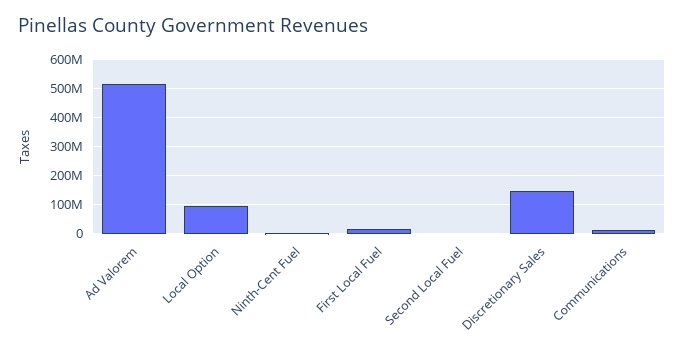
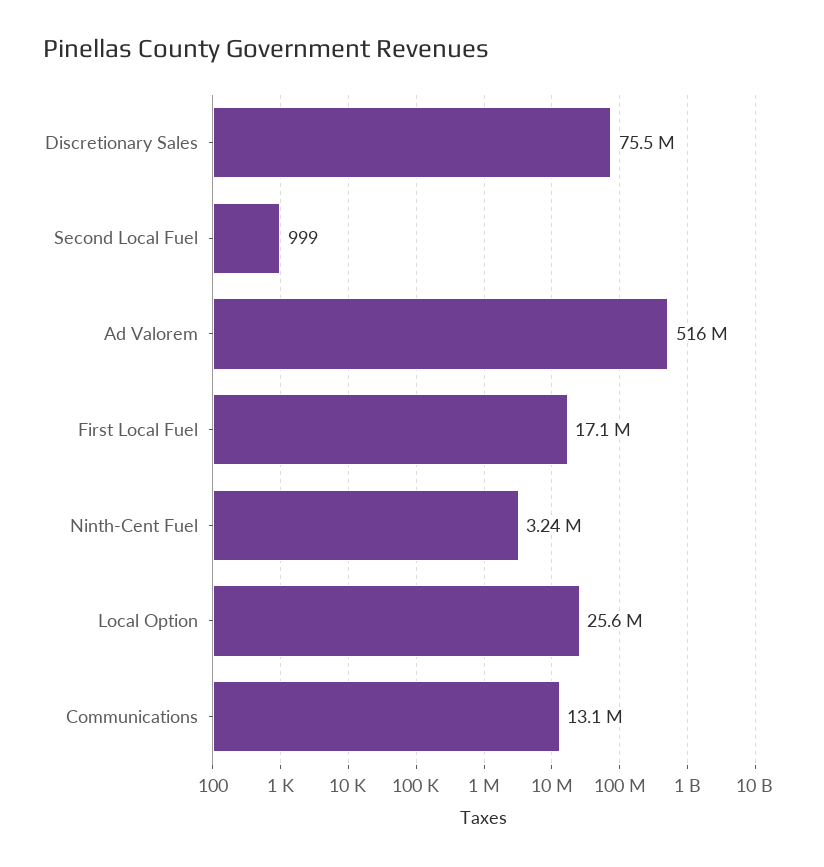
  {
    "Ad Valorem": 516000000,
-   "Local Option": 100000000,
+   "Local Option": 25600000,
    "Ninth-Cent Fuel": 3240000,
    "First Local Fuel": 17100000,
    "Second Local Fuel": 999,
-   "Discretionary Sales": 150000000,
+   "Discretionary Sales": 75500000,
    "Communications": 13100000
  }

